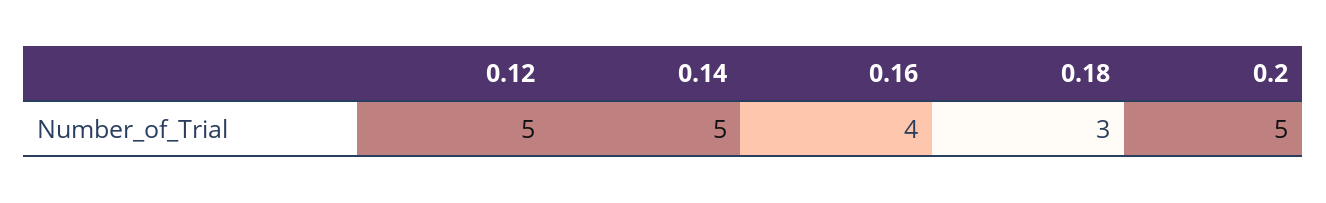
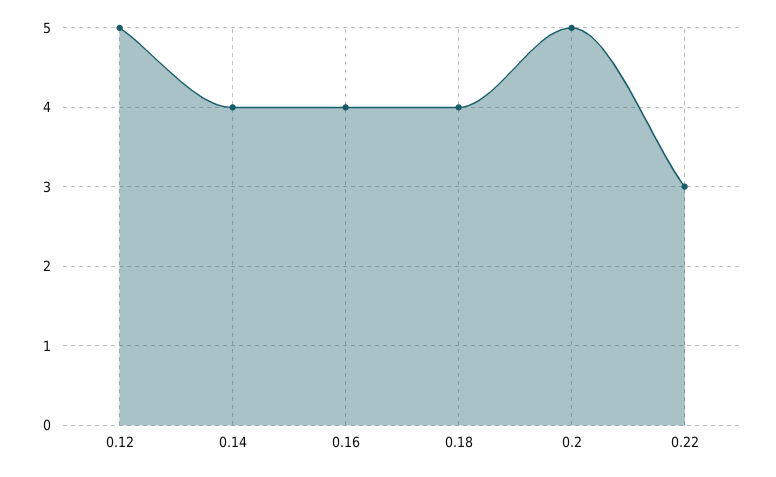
  {
    "0.12": 5,
-   "0.14": 5,
+   "0.14": 4,
    "0.16": 4,
-   "0.18": 3,
+   "0.18": 4,
-   "0.2": 5
+   "0.2": 5,
+   "0.22": 3
  }

